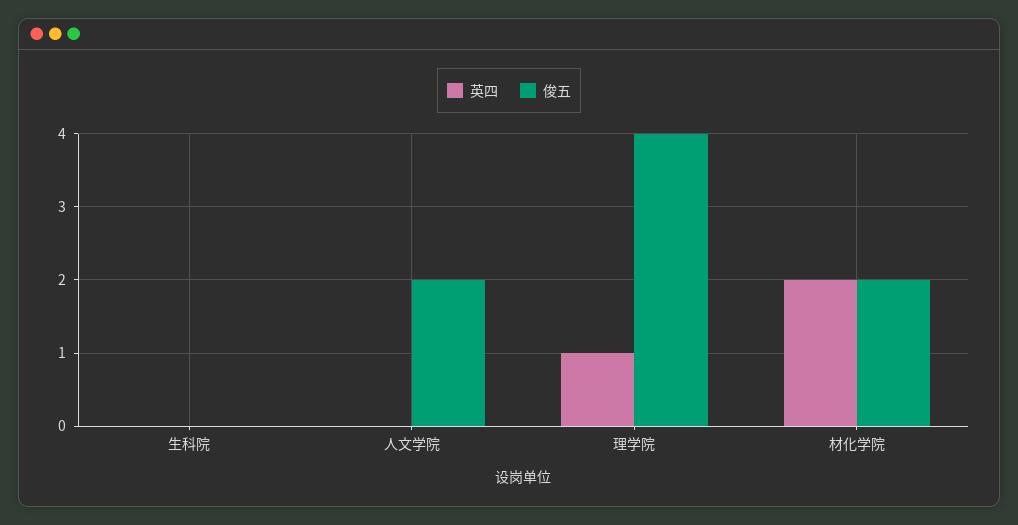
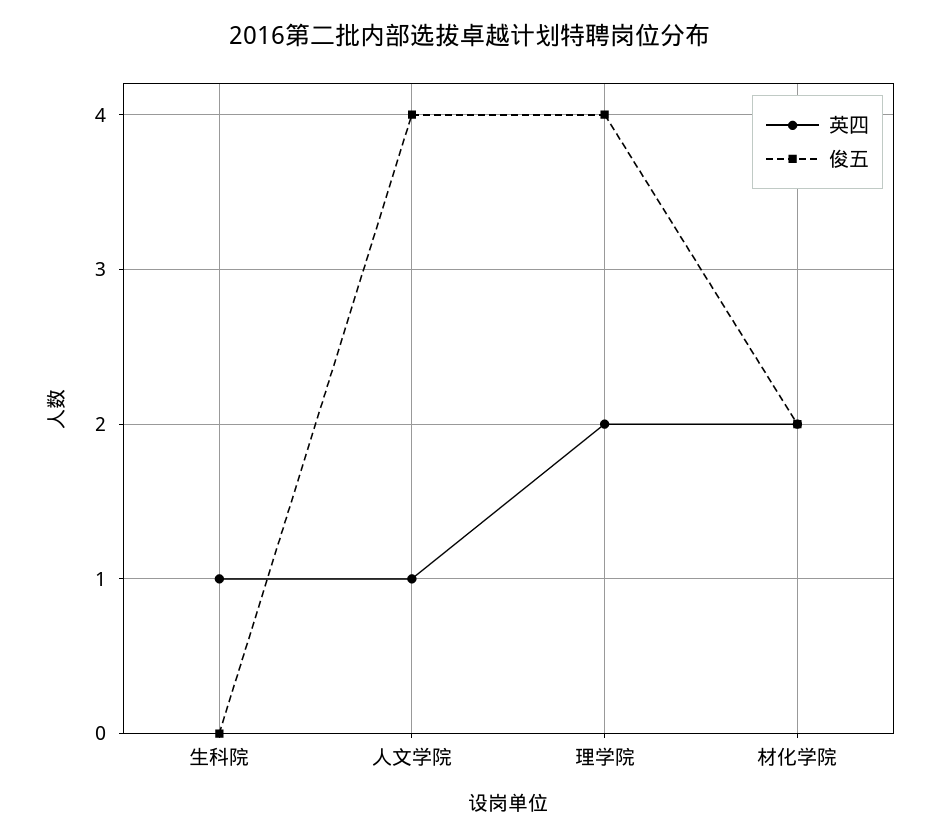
  {
    "英四": {
-     "生科院": 0,
+     "生科院": 1,
-     "人文学院": 0,
+     "人文学院": 1,
-     "理学院": 1,
+     "理学院": 2,
      "材化学院": 2
    },
    "俊五": {
      "生科院": 0,
-     "人文学院": 2,
+     "人文学院": 4,
      "理学院": 4,
      "材化学院": 2
    }
  }

